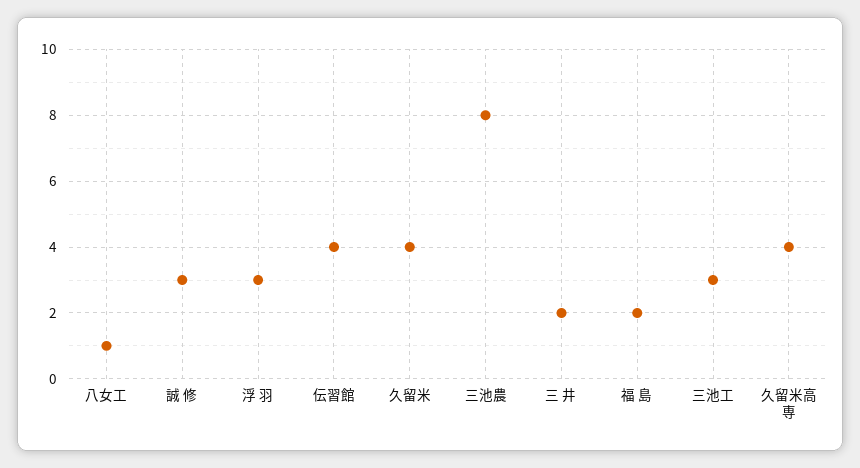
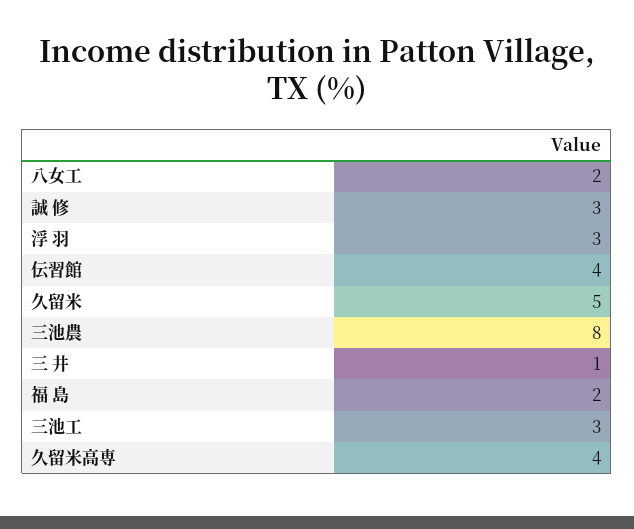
  {
-   "八女工": 1,
+   "八女工": 2,
    "誠 修": 3,
    "浮 羽": 3,
    "伝習館": 4,
-   "久留米": 4,
+   "久留米": 5,
    "三池農": 8,
-   "三 井": 2,
+   "三 井": 1,
    "福 島": 2,
    "三池工": 3,
    "久留米高専": 4
  }

